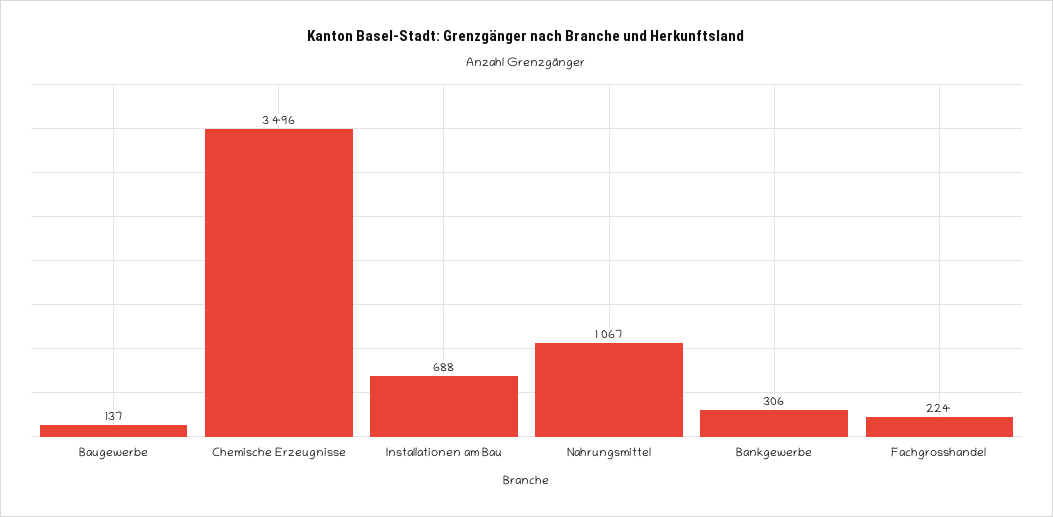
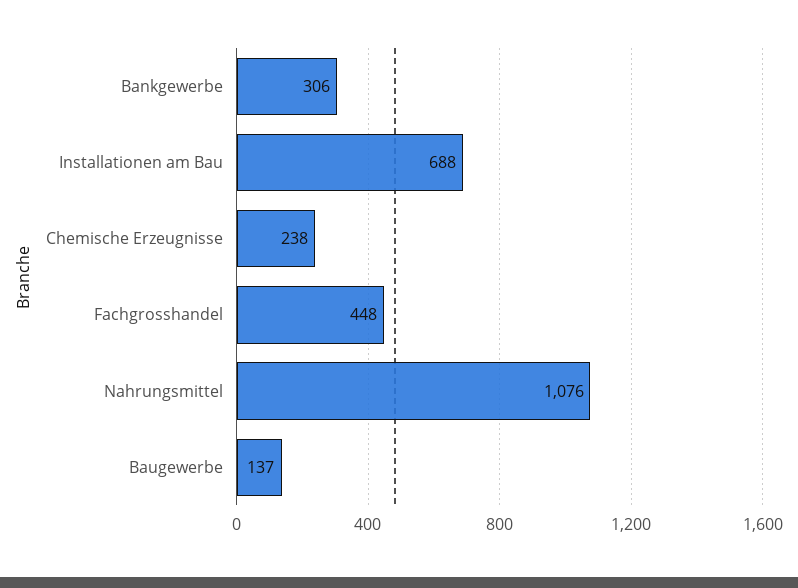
  {
    "Baugewerbe": 137,
-   "Chemische Erzeugnisse": 3496,
+   "Chemische Erzeugnisse": 238,
    "Installationen am Bau": 688,
-   "Nahrungsmittel": 1067,
+   "Nahrungsmittel": 1076,
    "Bankgewerbe": 306,
-   "Fachgrosshandel": 224
+   "Fachgrosshandel": 448
  }

